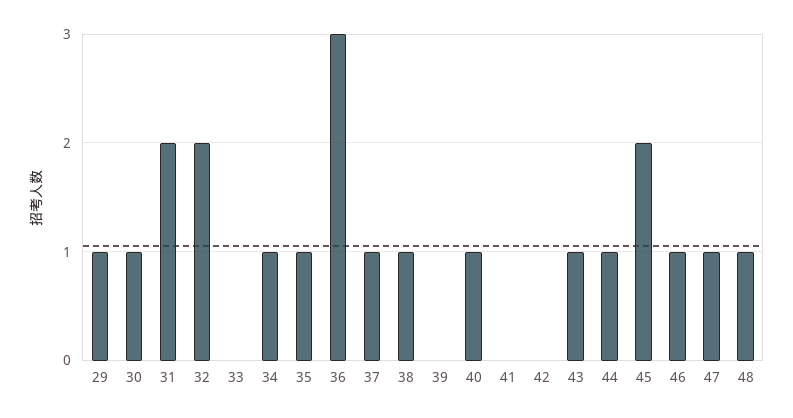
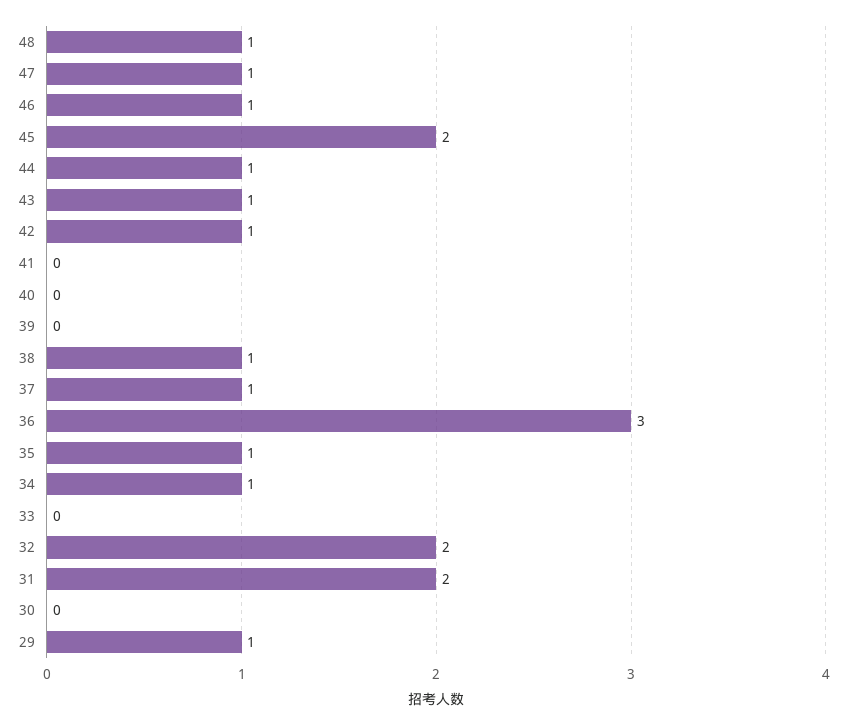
  {
    "29": 1,
-   "30": 1,
+   "30": 0,
    "31": 2,
    "32": 2,
    "33": 0,
    "34": 1,
    "35": 1,
    "36": 3,
    "37": 1,
    "38": 1,
    "39": 0,
-   "40": 1,
+   "40": 0,
    "41": 0,
-   "42": 0,
+   "42": 1,
    "43": 1,
    "44": 1,
    "45": 2,
    "46": 1,
    "47": 1,
    "48": 1
  }

